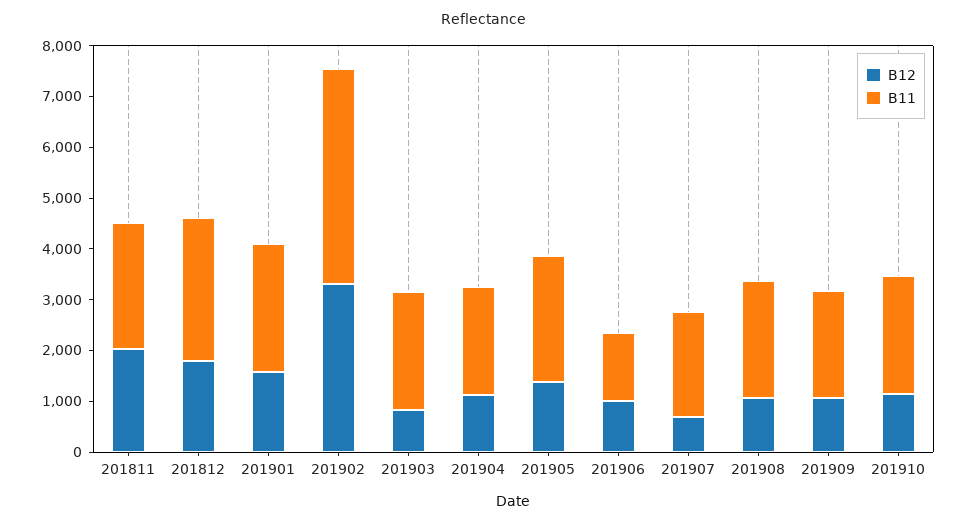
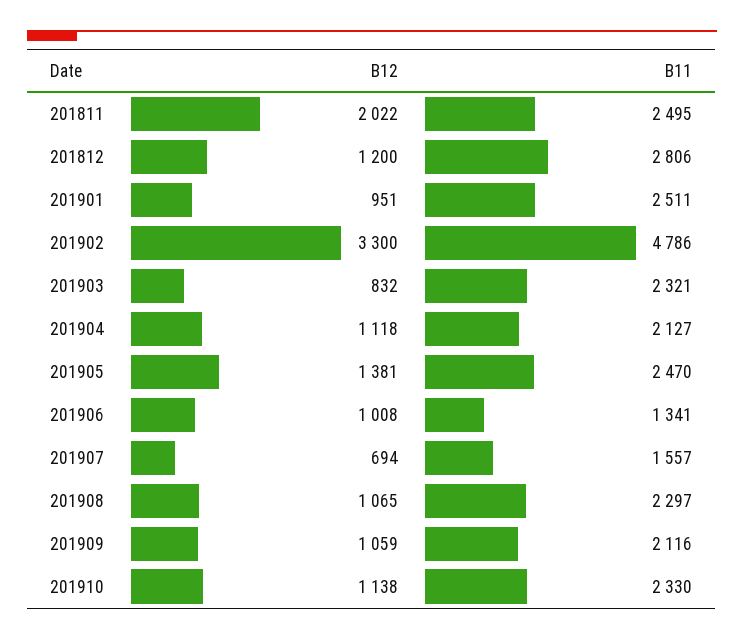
  {
    "B12": {
      "201811": 2022,
-     "201812": 1800,
+     "201812": 1200,
-     "201901": 1600,
+     "201901": 951,
      "201902": 3300,
      "201903": 832,
      "201904": 1118,
      "201905": 1381,
      "201906": 1008,
      "201907": 694,
      "201908": 1065,
      "201909": 1059,
      "201910": 1138
    },
    "B11": {
      "201811": 2495,
      "201812": 2806,
      "201901": 2511,
-     "201902": 4200,
+     "201902": 4786,
      "201903": 2321,
      "201904": 2127,
      "201905": 2470,
      "201906": 1341,
-     "201907": 2000,
+     "201907": 1557,
      "201908": 2297,
      "201909": 2116,
      "201910": 2330
    }
  }

